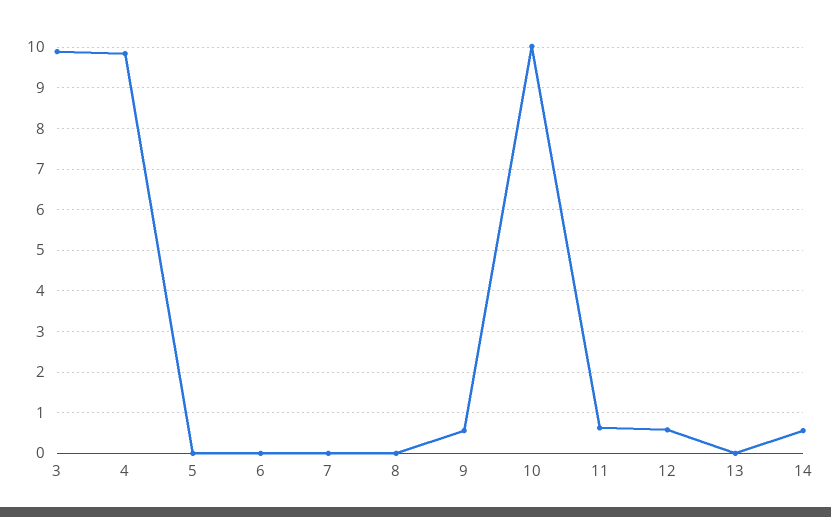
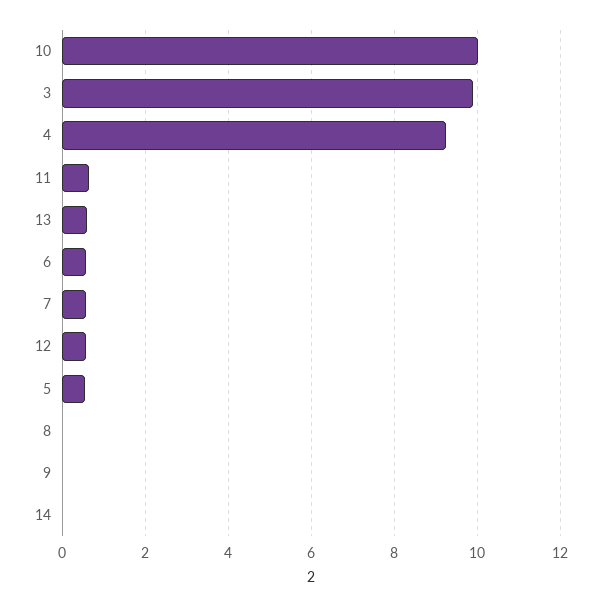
  {
    "3": 9.8,
-   "4": 9.8,
+   "4": 9.2,
-   "5": 0,
+   "5": 0.6,
-   "6": 0,
+   "6": 0.6,
-   "7": 0,
+   "7": 0.6,
    "8": 0,
-   "9": 0.6,
+   "9": 0,
    "10": 10,
    "11": 0.6,
    "12": 0.6,
-   "13": 0,
+   "13": 0.6,
-   "14": 0.6
+   "14": 0
  }

